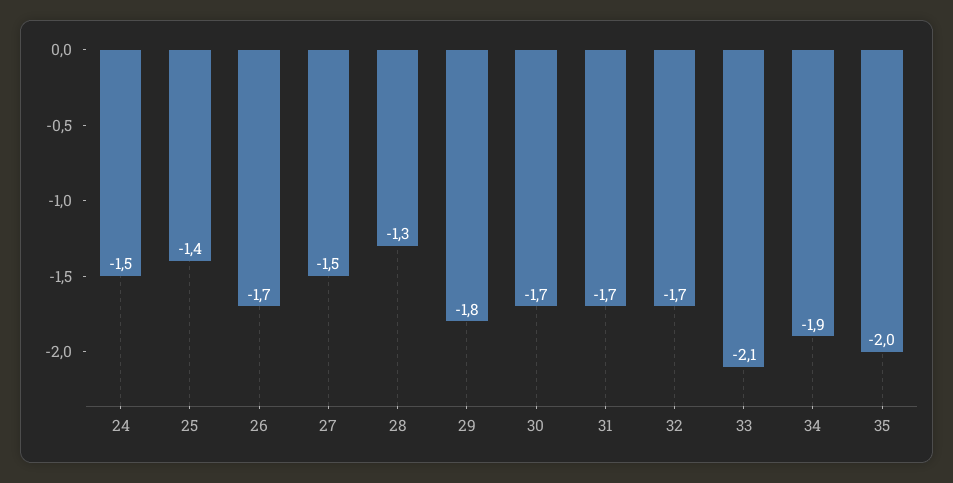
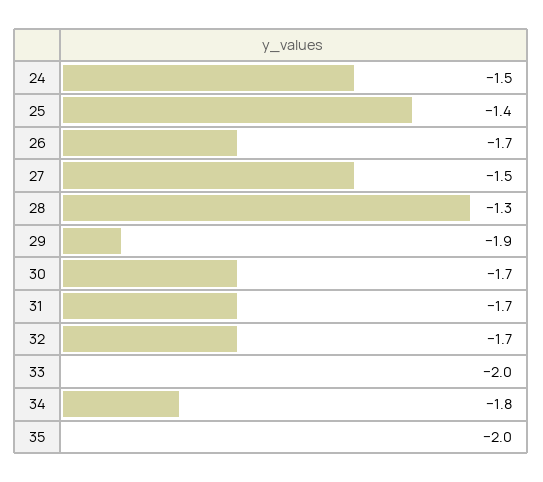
  {
    "24": -1.5,
    "25": -1.4,
    "26": -1.7,
    "27": -1.5,
    "28": -1.3,
-   "29": -1.8,
+   "29": -1.9,
    "30": -1.7,
    "31": -1.7,
    "32": -1.7,
-   "33": -2.1,
+   "33": -2,
-   "34": -1.9,
+   "34": -1.8,
    "35": -2
  }

